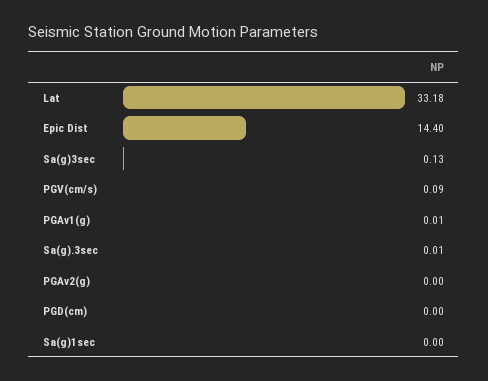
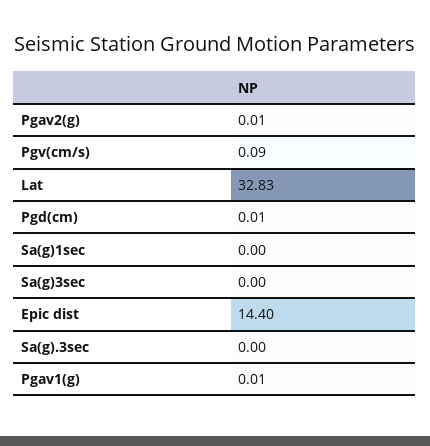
  {
-   "Lat": 33.18,
+   "Lat": 32.83,
    "Epic Dist": 14.4,
-   "Sa(g)3sec": 0.13,
+   "Sa(g)3sec": 0,
    "PGV(cm/s)": 0.09,
    "PGAv1(g)": 0.01,
-   "Sa(g).3sec": 0.01,
+   "Sa(g).3sec": 0,
-   "PGAv2(g)": 0,
+   "PGAv2(g)": 0.01,
-   "PGD(cm)": 0,
+   "PGD(cm)": 0.01,
    "Sa(g)1sec": 0
  }

